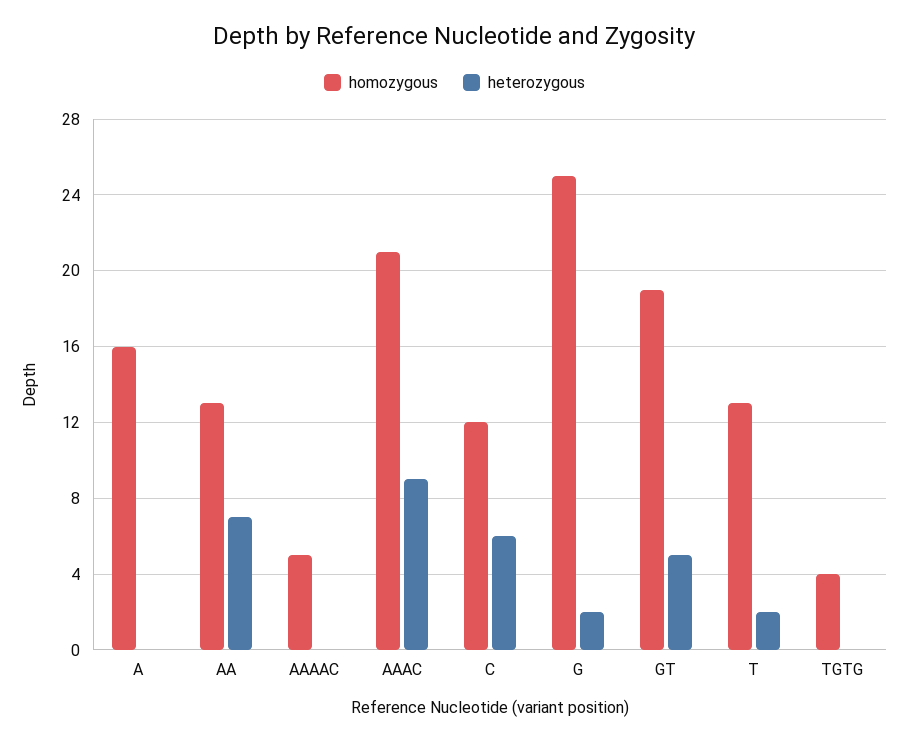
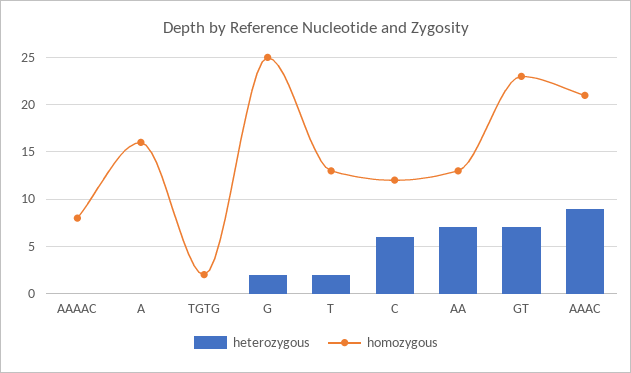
  {
    "homozygous": {
      "A": 16,
      "AA": 13,
-     "AAAAC": 5,
+     "AAAAC": 8,
      "AAAC": 21,
      "C": 12,
      "G": 25,
-     "GT": 19,
+     "GT": 23,
      "T": 13,
-     "TGTG": 4
+     "TGTG": 2
    },
    "heterozygous": {
      "A": 0,
      "AA": 7,
      "AAAAC": 0,
      "AAAC": 9,
      "C": 6,
      "G": 2,
-     "GT": 5,
+     "GT": 7,
      "T": 2,
      "TGTG": 0
    }
  }

